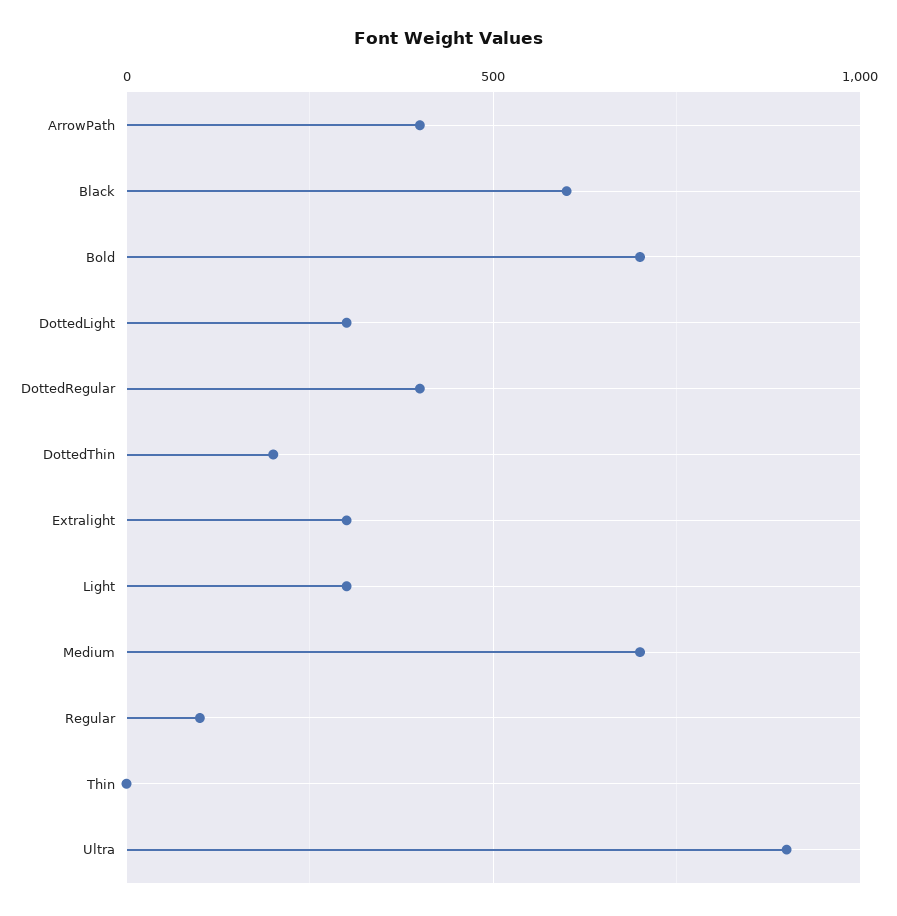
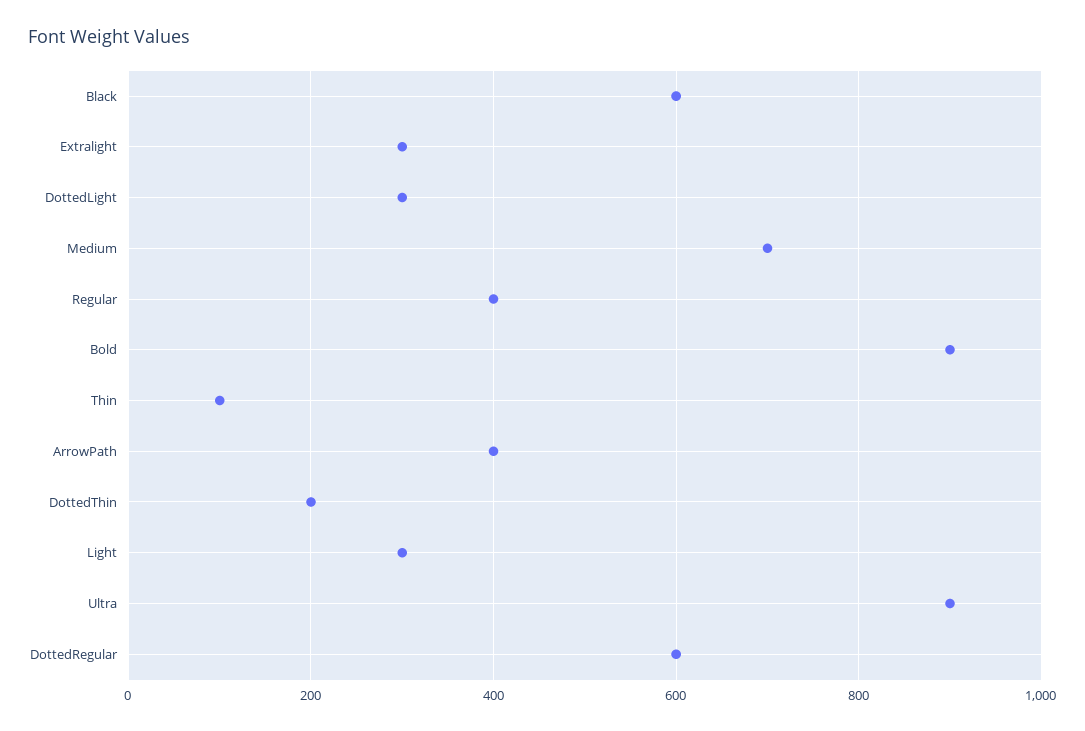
  {
    "ArrowPath": 400,
    "Black": 600,
-   "Bold": 700,
+   "Bold": 900,
    "DottedLight": 300,
-   "DottedRegular": 400,
+   "DottedRegular": 600,
    "DottedThin": 200,
    "Extralight": 300,
    "Light": 300,
    "Medium": 700,
-   "Regular": 100,
+   "Regular": 400,
-   "Thin": 0,
+   "Thin": 100,
    "Ultra": 900
  }

